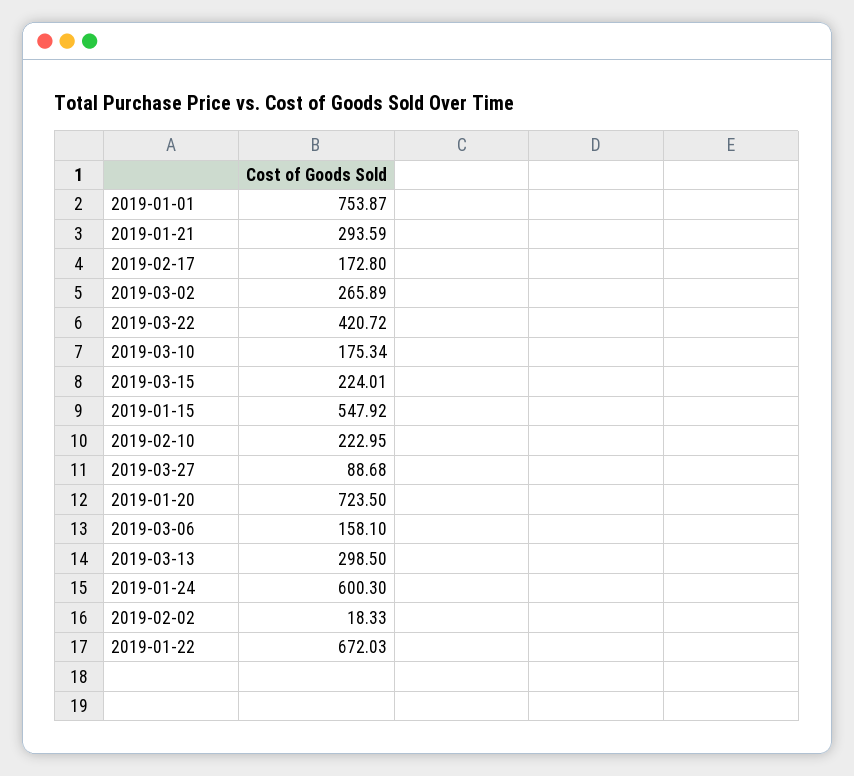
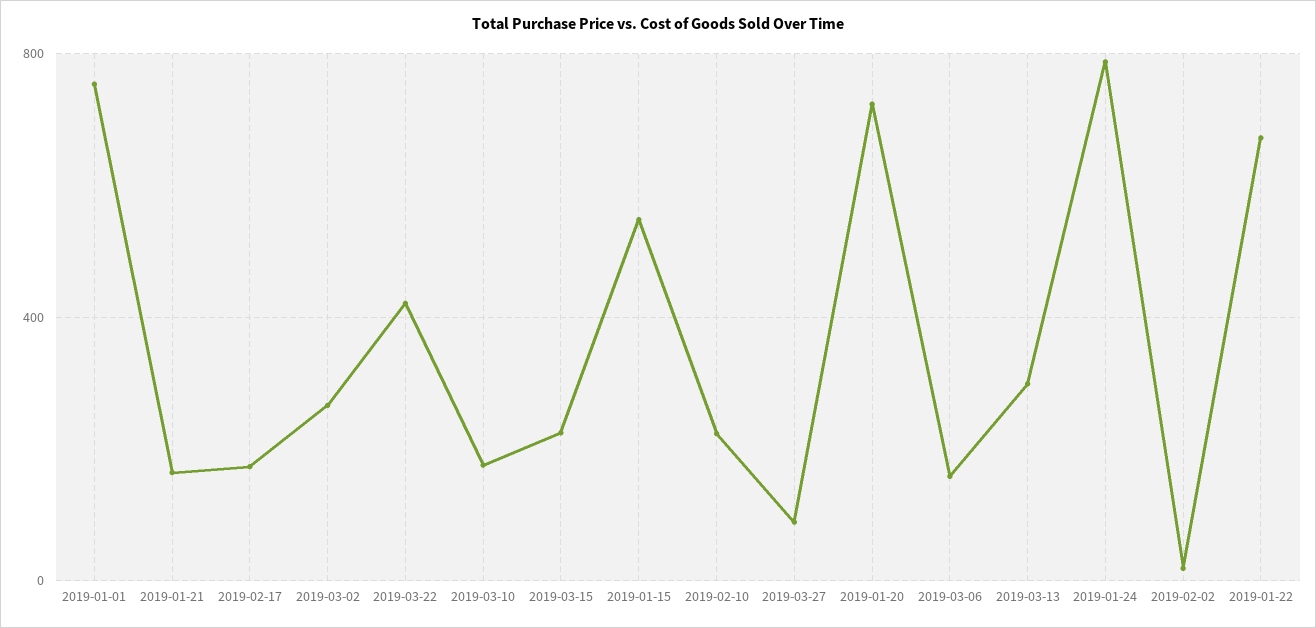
  {
    "2019-01-01": 753.87,
-   "2019-01-21": 293.59,
+   "2019-01-21": 150,
    "2019-02-17": 172.8,
    "2019-03-02": 265.89,
    "2019-03-22": 420.72,
    "2019-03-10": 175.34,
    "2019-03-15": 224.01,
    "2019-01-15": 547.92,
    "2019-02-10": 222.95,
    "2019-03-27": 88.68,
    "2019-01-20": 723.5,
    "2019-03-06": 158.1,
    "2019-03-13": 298.5,
-   "2019-01-24": 600.3,
+   "2019-01-24": 800,
    "2019-02-02": 18.33,
    "2019-01-22": 672.03
  }

